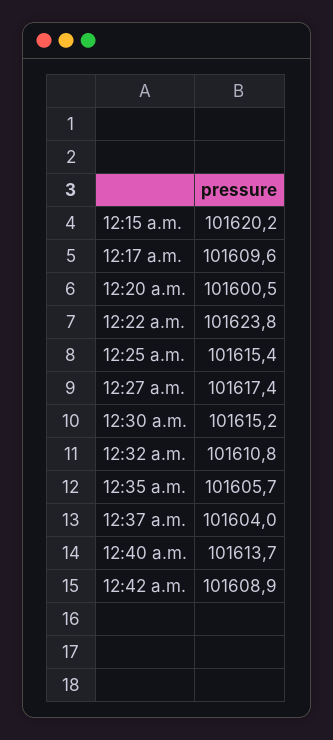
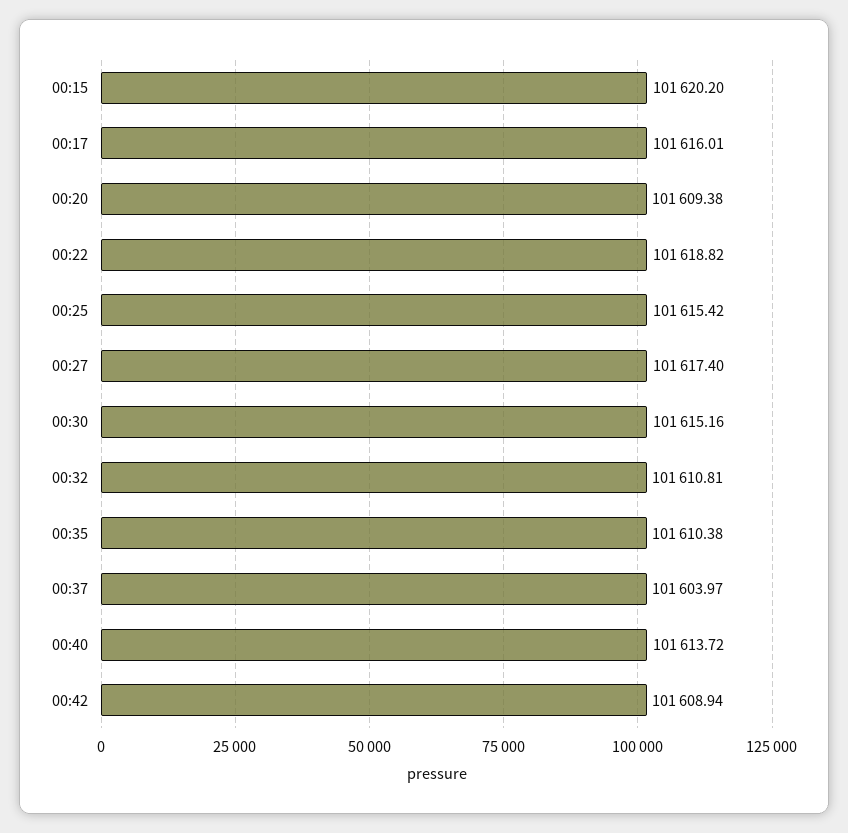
  {
    "12:15 a.m.": 101620.2,
-   "12:17 a.m.": 101609.6,
+   "12:17 a.m.": 101616.01,
-   "12:20 a.m.": 101600.5,
+   "12:20 a.m.": 101609.38,
-   "12:22 a.m.": 101623.8,
+   "12:22 a.m.": 101618.82,
    "12:25 a.m.": 101615.42,
    "12:27 a.m.": 101617.4,
    "12:30 a.m.": 101615.16,
    "12:32 a.m.": 101610.81,
-   "12:35 a.m.": 101605.7,
+   "12:35 a.m.": 101610.38,
    "12:37 a.m.": 101603.97,
    "12:40 a.m.": 101613.72,
    "12:42 a.m.": 101608.94
  }

